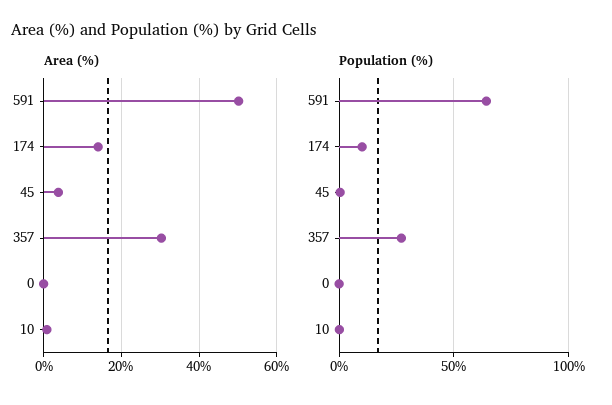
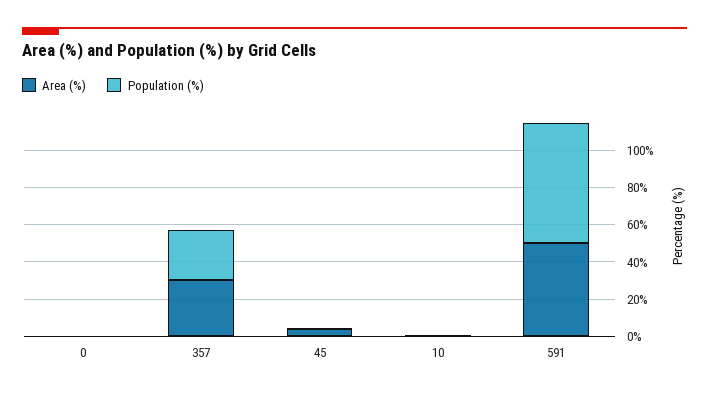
  {
    "Area (%)": {
      "591": 50,
-     "174": 14,
      "45": 4,
      "357": 30,
      "0": 0,
      "10": 0
    },
    "Population (%)": {
      "591": 65,
-     "174": 10,
      "45": 0,
      "357": 25,
      "0": 0,
      "10": 0
    }
  }

